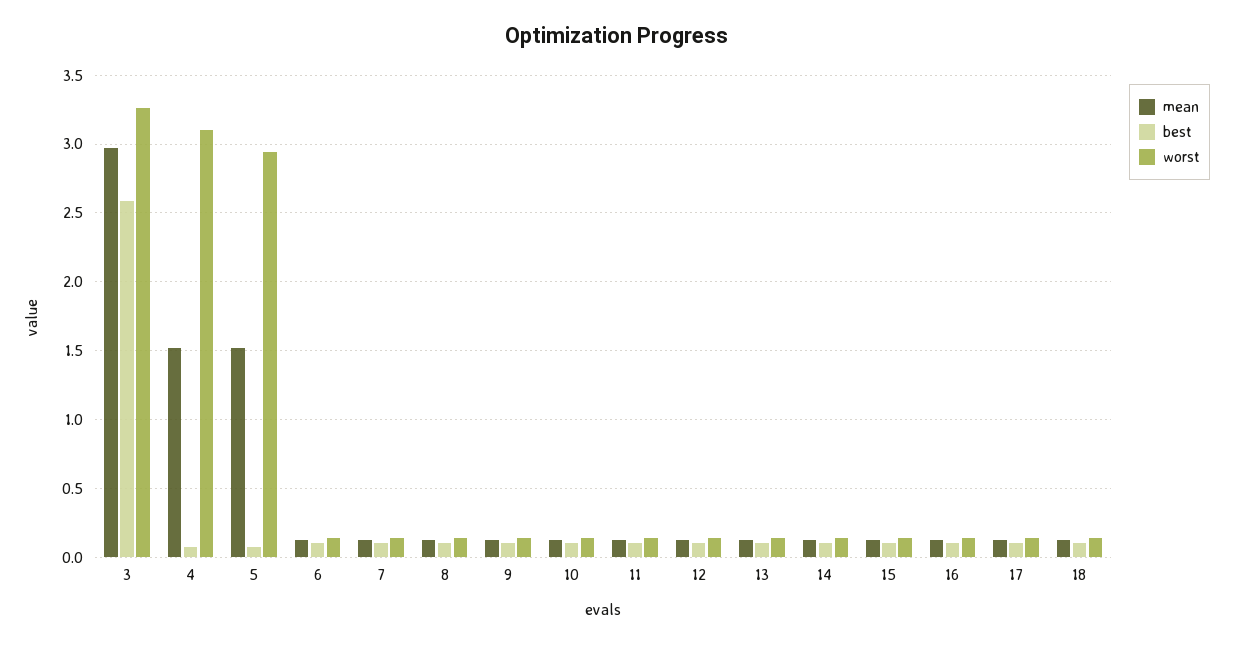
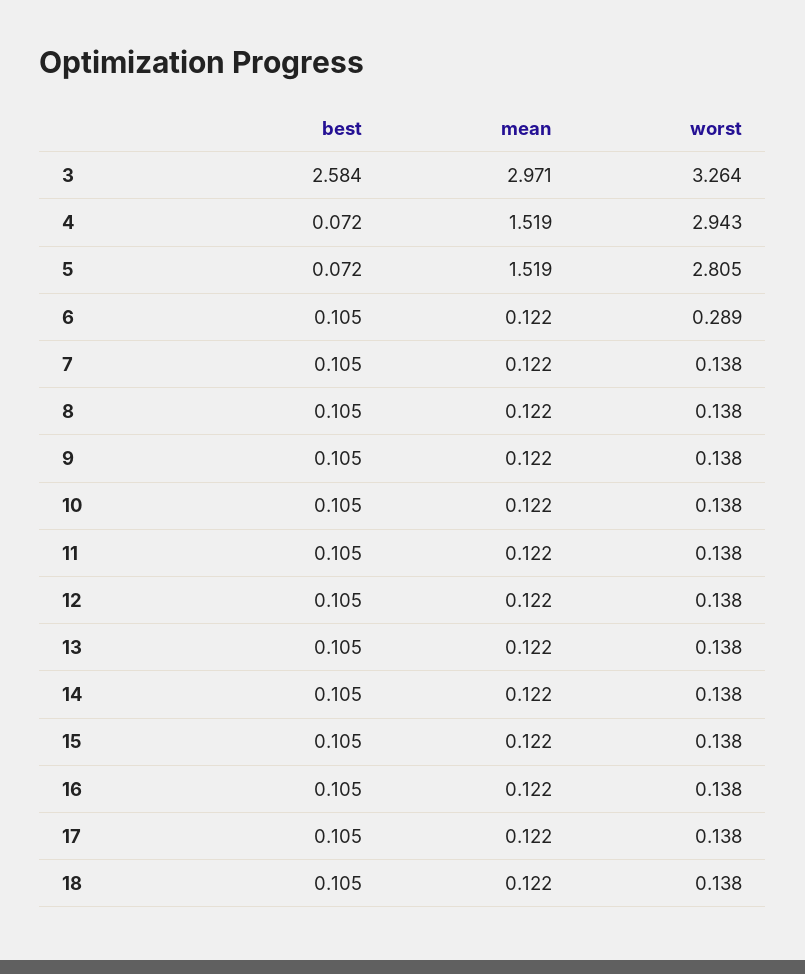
  {
    "mean": {
      "3": 2.971,
      "4": 1.519,
      "5": 1.519,
      "6": 0.122,
      "7": 0.122,
      "8": 0.122,
      "9": 0.122,
      "10": 0.122,
      "11": 0.122,
      "12": 0.122,
      "13": 0.122,
      "14": 0.122,
      "15": 0.122,
      "16": 0.122,
      "17": 0.122,
      "18": 0.122
    },
    "best": {
      "3": 2.584,
      "4": 0.072,
      "5": 0.072,
      "6": 0.105,
      "7": 0.105,
      "8": 0.105,
      "9": 0.105,
      "10": 0.105,
      "11": 0.105,
      "12": 0.105,
      "13": 0.105,
      "14": 0.105,
      "15": 0.105,
      "16": 0.105,
      "17": 0.105,
      "18": 0.105
    },
    "worst": {
      "3": 3.264,
-     "4": 3.1,
+     "4": 2.943,
-     "5": 2.95,
+     "5": 2.805,
-     "6": 0.15,
+     "6": 0.289,
      "7": 0.138,
      "8": 0.138,
      "9": 0.138,
      "10": 0.138,
      "11": 0.138,
      "12": 0.138,
      "13": 0.138,
      "14": 0.138,
      "15": 0.138,
      "16": 0.138,
      "17": 0.138,
      "18": 0.138
    }
  }

